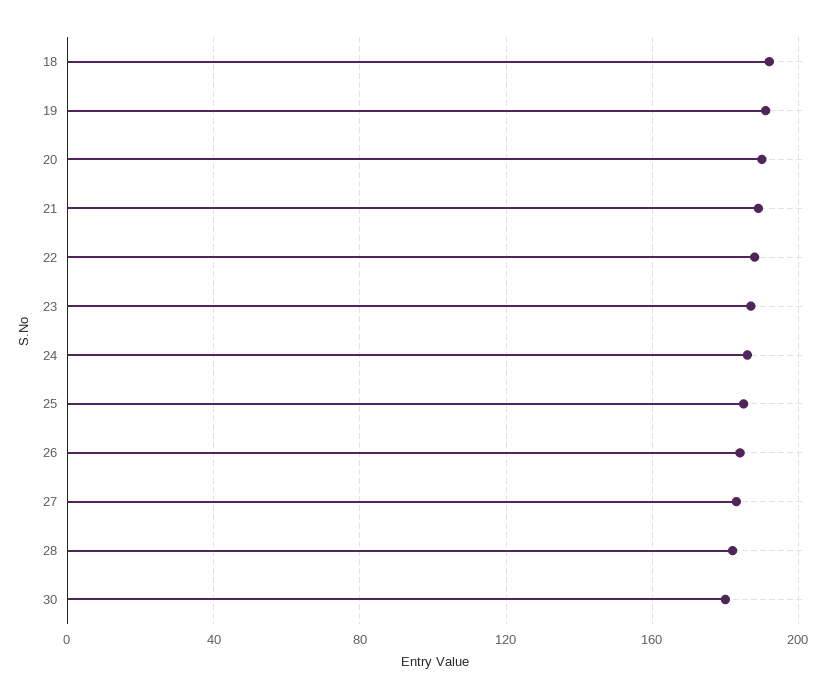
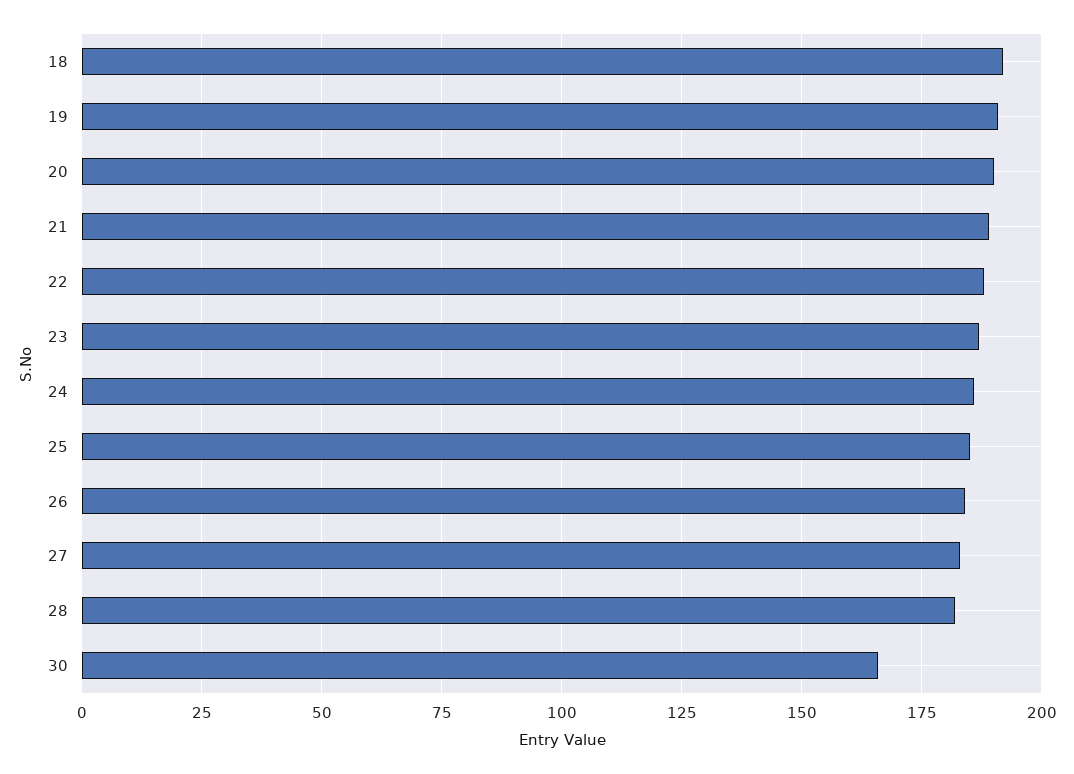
  {
    "18": 190,
    "19": 190,
    "20": 190,
    "21": 190,
    "22": 190,
    "23": 185,
    "24": 185,
    "25": 185,
    "26": 185,
    "27": 185,
    "28": 180,
-   "30": 180
+   "30": 165
  }

